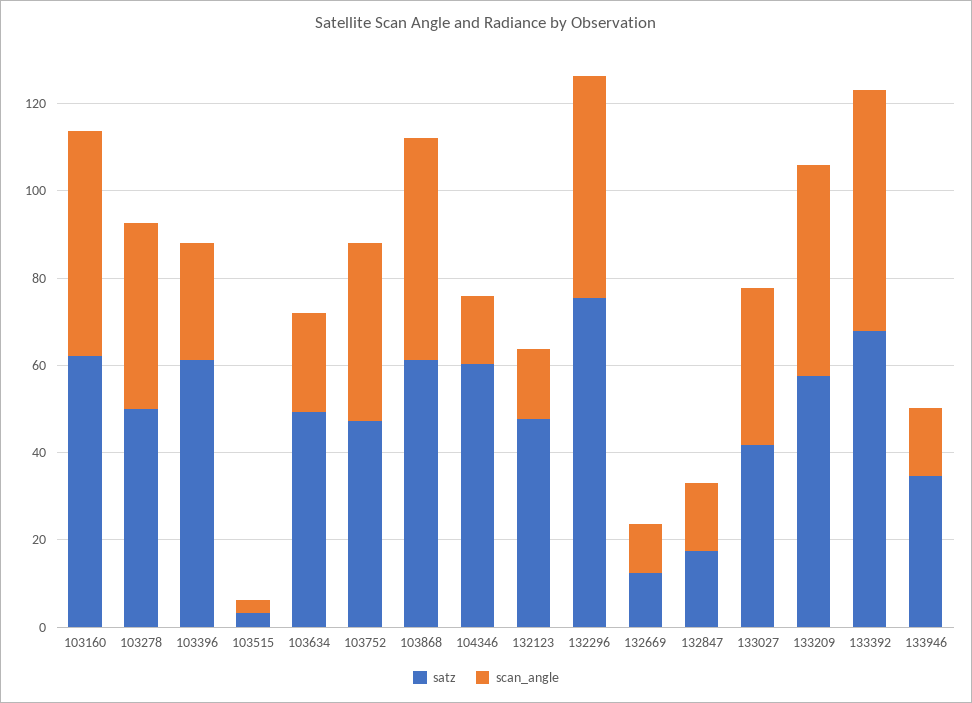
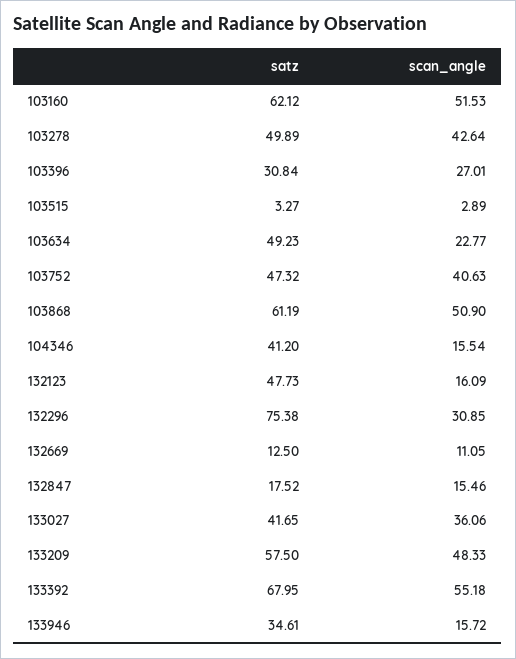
  {
    "satz": {
      "103160": 62.12,
      "103278": 49.89,
-     "103396": 60,
+     "103396": 30.84,
      "103515": 3.27,
      "103634": 49.23,
      "103752": 47.32,
      "103868": 61.19,
-     "104346": 60,
+     "104346": 41.2,
      "132123": 47.73,
      "132296": 75.38,
      "132669": 12.5,
      "132847": 17.52,
      "133027": 41.65,
      "133209": 57.5,
      "133392": 67.95,
      "133946": 34.61
    },
    "scan_angle": {
      "103160": 51.53,
      "103278": 42.64,
      "103396": 27.01,
      "103515": 2.89,
      "103634": 22.77,
      "103752": 40.63,
      "103868": 50.9,
      "104346": 15.54,
      "132123": 16.09,
-     "132296": 50,
+     "132296": 30.85,
      "132669": 11.05,
      "132847": 15.46,
      "133027": 36.06,
      "133209": 48.33,
      "133392": 55.18,
      "133946": 15.72
    }
  }

